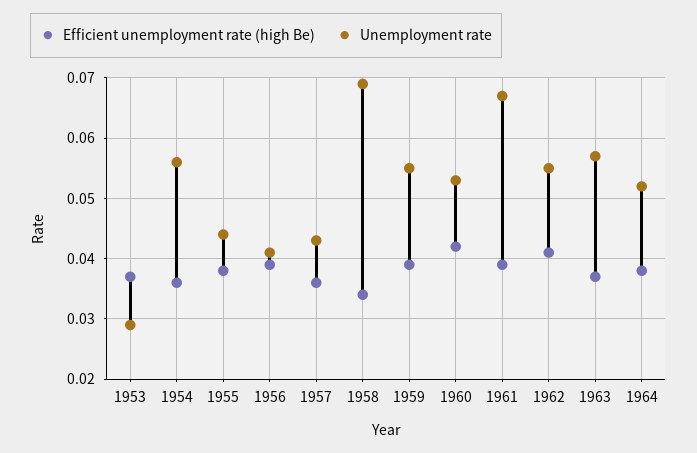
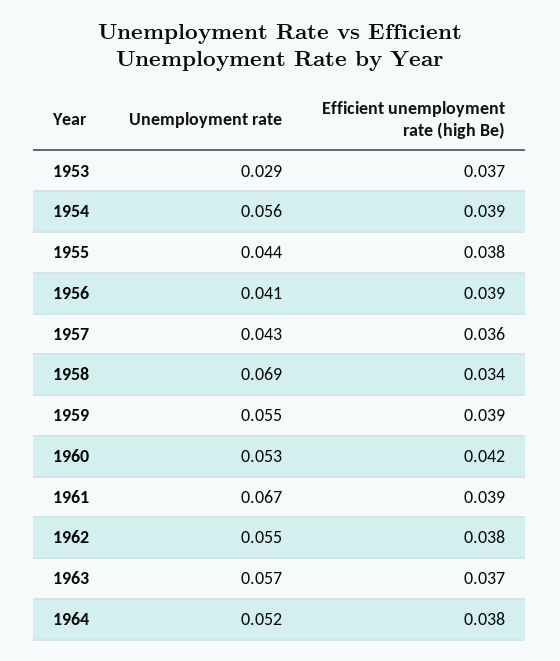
  {
    "Efficient unemployment rate (high Be)": {
      "1953": 0.037,
-     "1954": 0.036,
+     "1954": 0.039,
      "1955": 0.038,
      "1956": 0.039,
      "1957": 0.036,
      "1958": 0.034,
      "1959": 0.039,
      "1960": 0.042,
      "1961": 0.039,
-     "1962": 0.041,
+     "1962": 0.038,
      "1963": 0.037,
      "1964": 0.038
    },
    "Unemployment rate": {
      "1953": 0.029,
      "1954": 0.056,
      "1955": 0.044,
      "1956": 0.041,
      "1957": 0.043,
      "1958": 0.069,
      "1959": 0.055,
      "1960": 0.053,
      "1961": 0.067,
      "1962": 0.055,
      "1963": 0.057,
      "1964": 0.052
    }
  }

